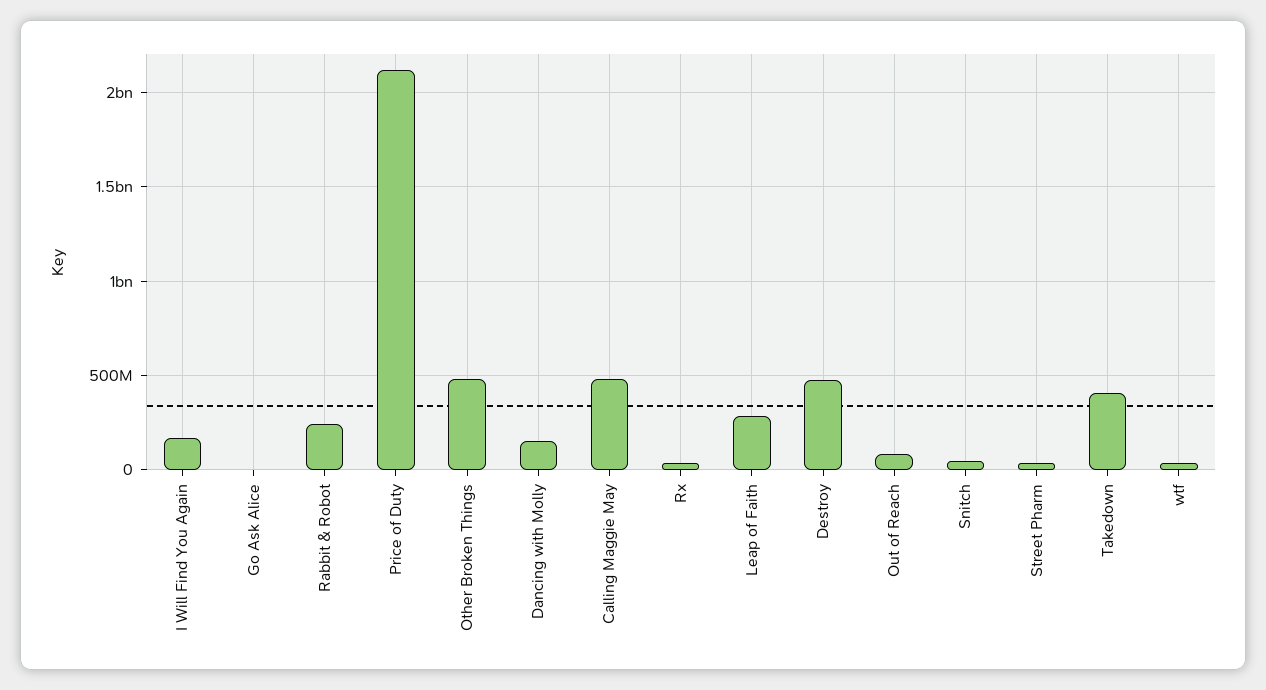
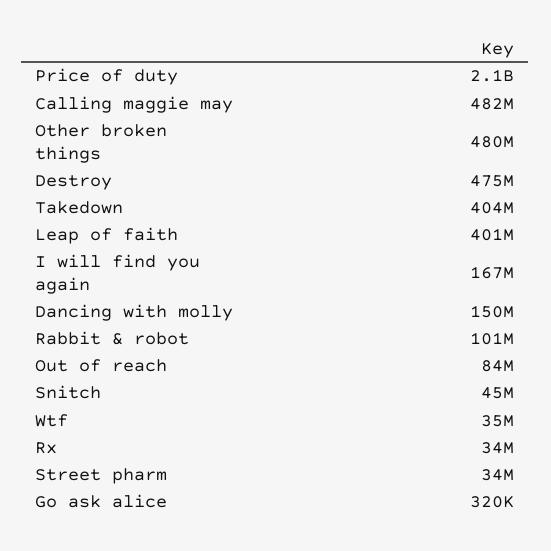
  {
    "I Will Find You Again": 167000000,
    "Go Ask Alice": 320000,
-   "Rabbit & Robot": 250000000,
+   "Rabbit & Robot": 101000000,
    "Price of Duty": 2100000000,
    "Other Broken Things": 480000000,
    "Dancing with Molly": 150000000,
    "Calling Maggie May": 482000000,
    "Rx": 34000000,
-   "Leap of Faith": 300000000,
+   "Leap of Faith": 401000000,
    "Destroy": 475000000,
    "Out of Reach": 84000000,
    "Snitch": 45000000,
    "Street Pharm": 34000000,
    "Takedown": 404000000,
    "wtf": 35000000
  }

